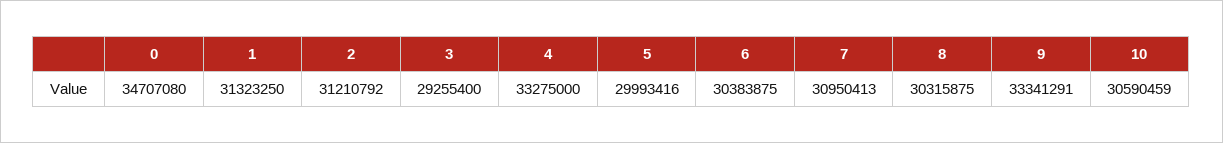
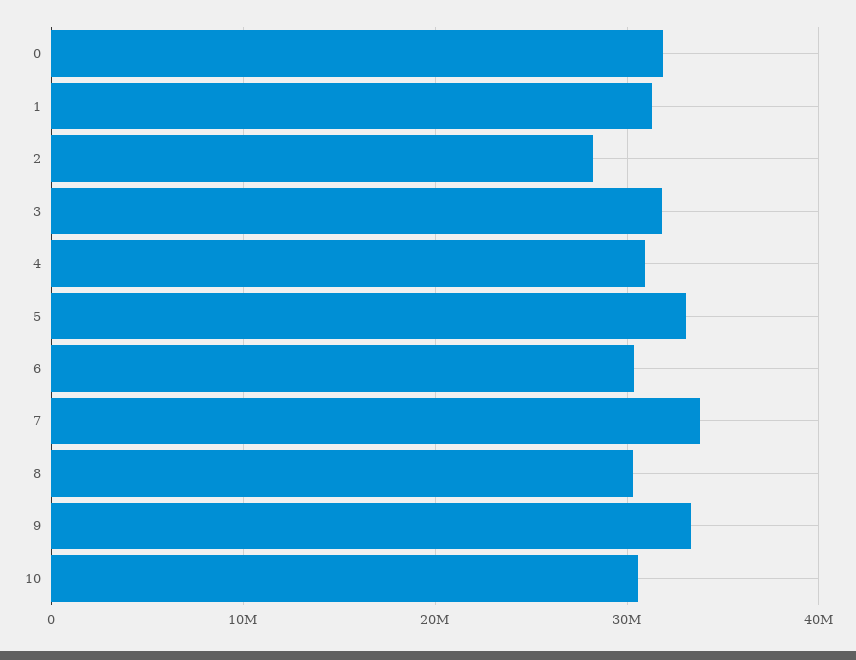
  {
-   "0": 34707080,
+   "0": 32000000,
    "1": 31323250,
-   "2": 31210792,
+   "2": 28000000,
-   "3": 29255400,
+   "3": 32000000,
-   "4": 33275000,
+   "4": 31000000,
-   "5": 29993416,
+   "5": 33000000,
    "6": 30383875,
-   "7": 30950413,
+   "7": 34000000,
    "8": 30315875,
    "9": 33341291,
    "10": 30590459
  }

